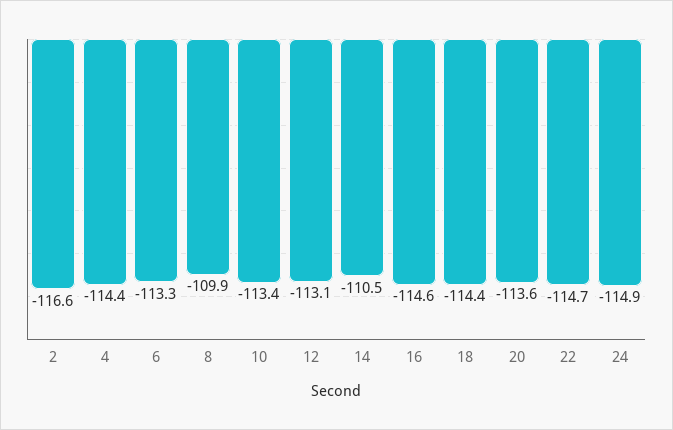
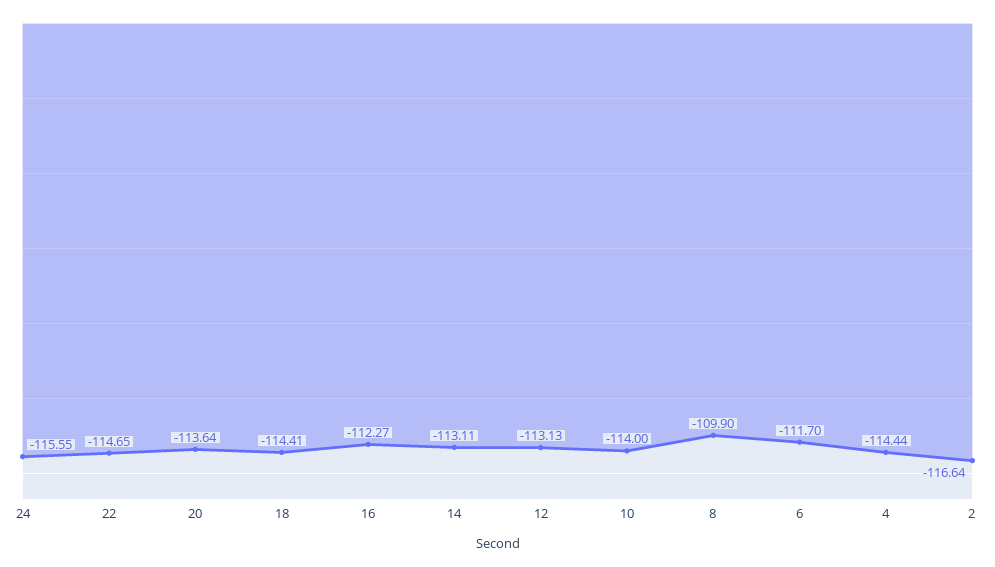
  {
    "2": -116.64,
    "4": -114.44,
-   "6": -113.3,
+   "6": -111.7,
    "8": -109.9,
-   "10": -113.4,
+   "10": -114,
    "12": -113.13,
-   "14": -110.5,
+   "14": -113.11,
-   "16": -114.6,
+   "16": -112.27,
    "18": -114.41,
    "20": -113.64,
    "22": -114.65,
-   "24": -114.9
+   "24": -115.55
  }

